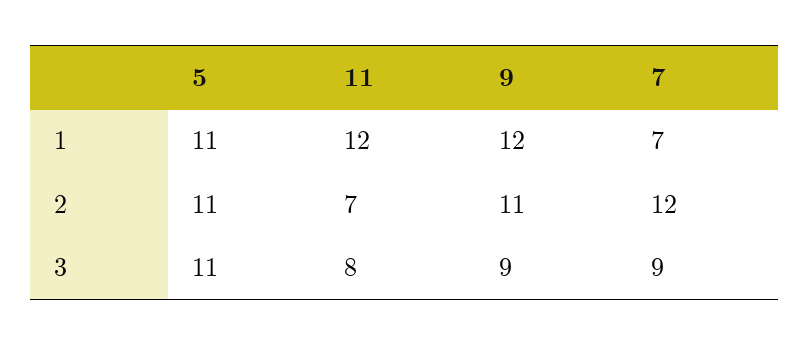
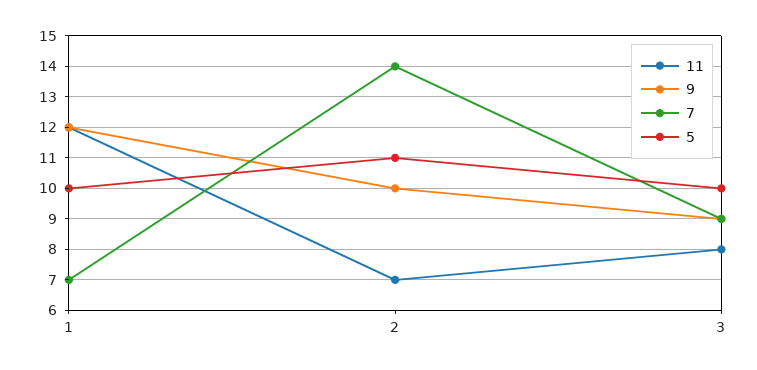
  {
    "5": {
-     "1": 11,
+     "1": 10,
      "2": 11,
-     "3": 11
+     "3": 10
    },
    "11": {
      "1": 12,
      "2": 7,
      "3": 8
    },
    "9": {
      "1": 12,
-     "2": 11,
+     "2": 10,
      "3": 9
    },
    "7": {
      "1": 7,
-     "2": 12,
+     "2": 14,
      "3": 9
    }
  }

